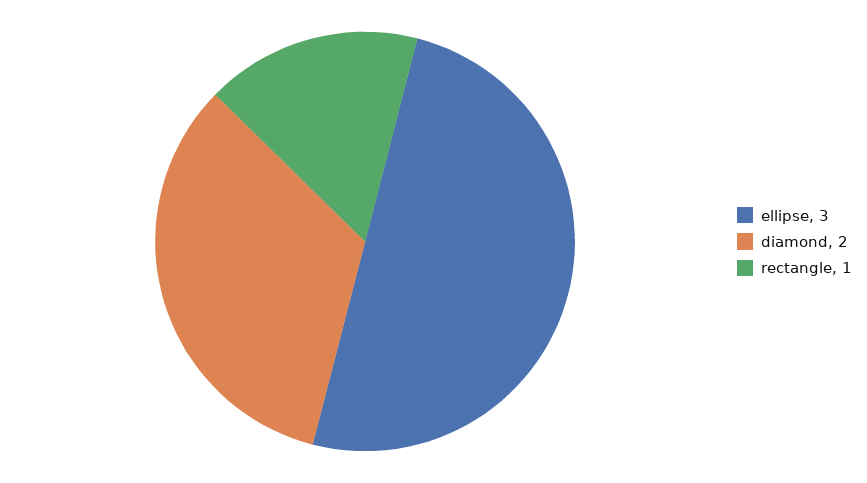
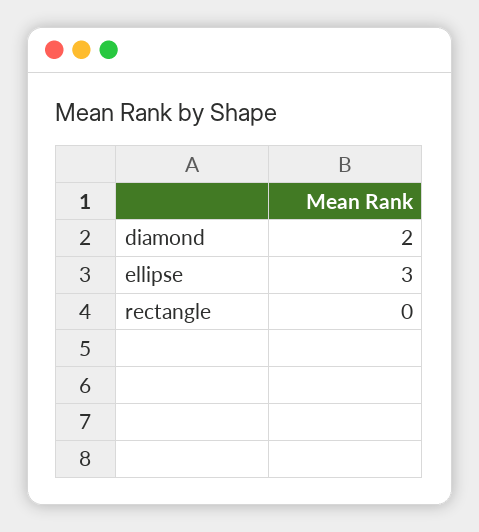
  {
    "ellipse": 3,
    "diamond": 2,
-   "rectangle": 1
+   "rectangle": 0
  }

